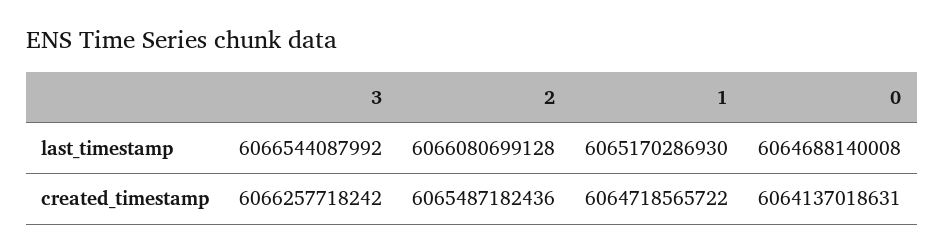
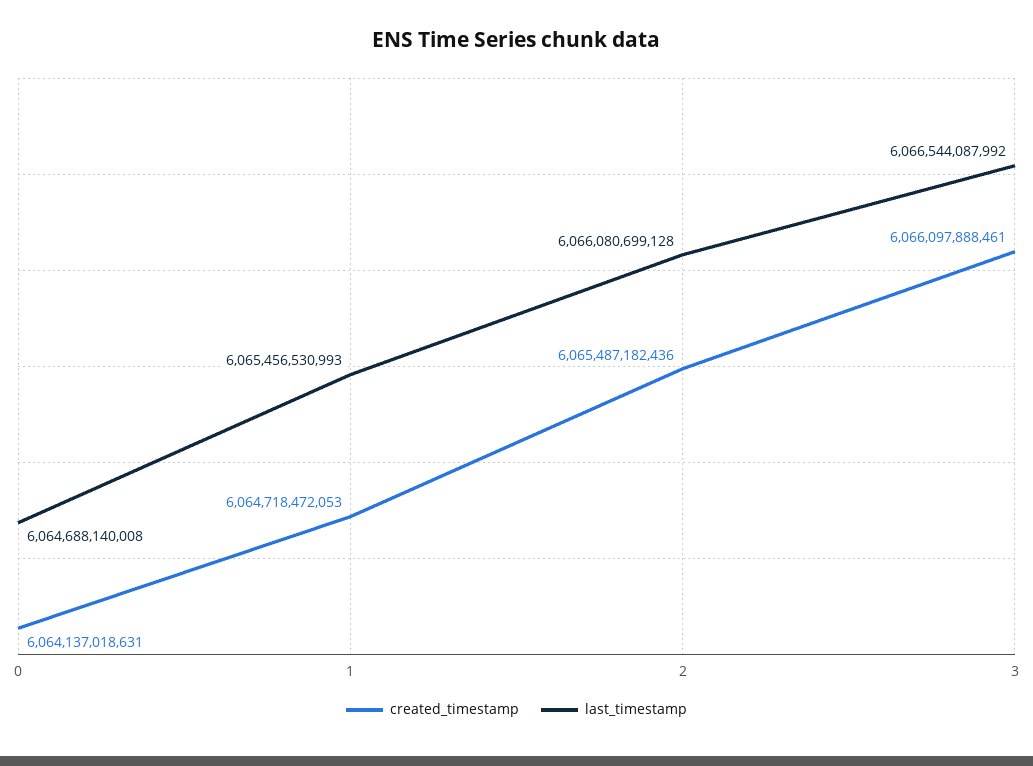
  {
    "last_timestamp": {
      "3": 6066544087992,
      "2": 6066080699128,
-     "1": 6065170286930,
+     "1": 6065456530993,
      "0": 6064688140008
    },
    "created_timestamp": {
-     "3": 6066257718242,
+     "3": 6066097888461,
      "2": 6065487182436,
-     "1": 6064718565722,
+     "1": 6064718472053,
      "0": 6064137018631
    }
  }

